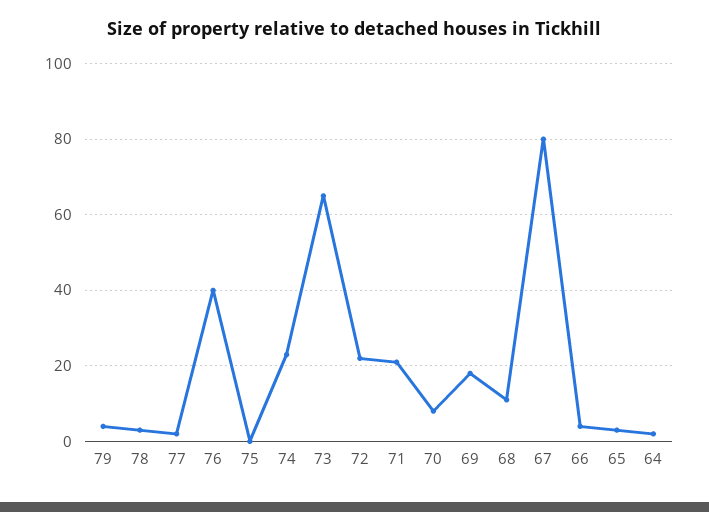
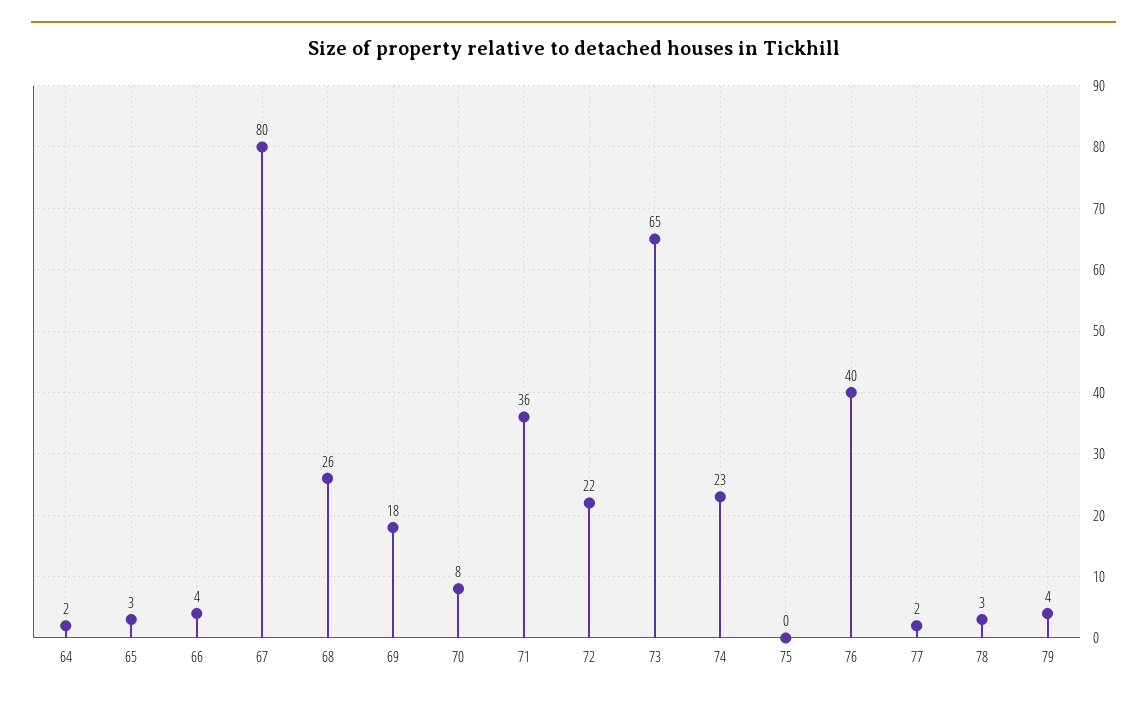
  {
    "79": 4,
    "78": 3,
    "77": 2,
    "76": 40,
    "75": 0,
    "74": 23,
    "73": 65,
    "72": 22,
-   "71": 20,
+   "71": 36,
    "70": 8,
    "69": 18,
-   "68": 10,
+   "68": 26,
    "67": 80,
    "66": 4,
    "65": 3,
    "64": 2
  }

